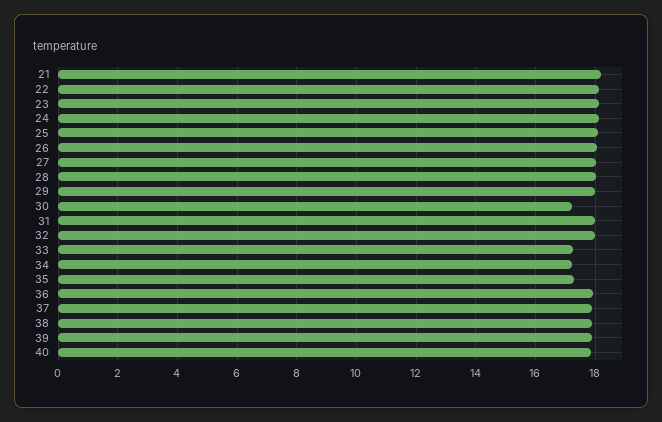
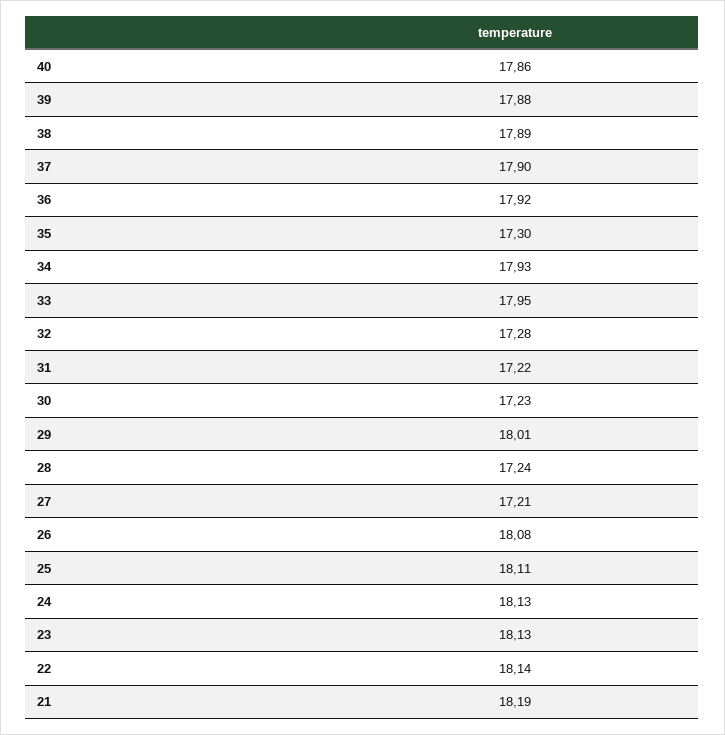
  {
    "21": 18.19,
    "22": 18.14,
    "23": 18.13,
    "24": 18.13,
    "25": 18.11,
    "26": 18.08,
-   "27": 18,
+   "27": 17.21,
-   "28": 18,
+   "28": 17.24,
    "29": 18.01,
    "30": 17.23,
-   "31": 18,
+   "31": 17.22,
-   "32": 18,
+   "32": 17.28,
-   "33": 17.25,
+   "33": 17.95,
-   "34": 17.25,
+   "34": 17.93,
    "35": 17.3,
    "36": 17.92,
    "37": 17.9,
    "38": 17.89,
    "39": 17.88,
    "40": 17.86
  }

